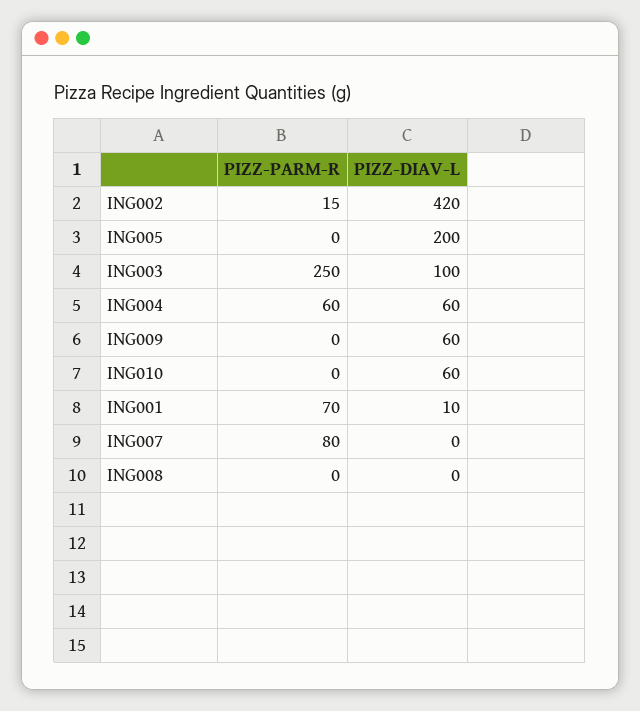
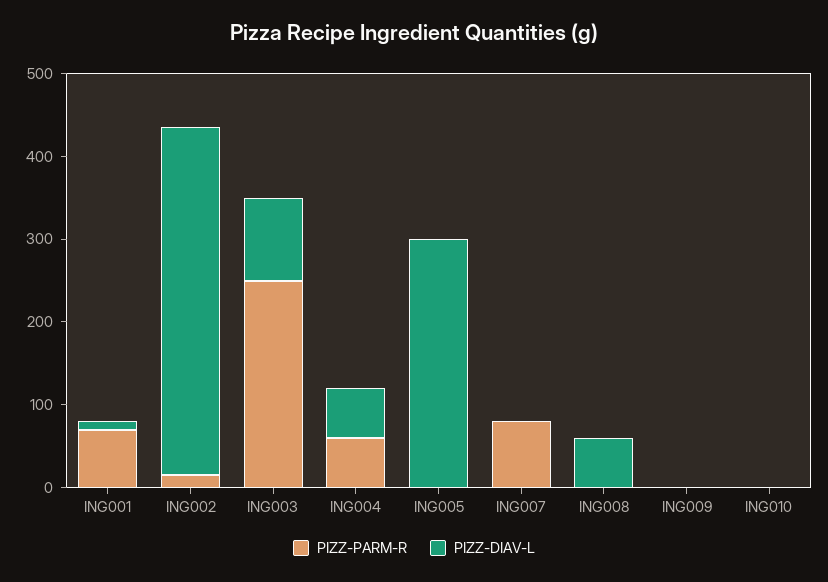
  {
    "PIZZ-PARM-R": {
      "ING002": 15,
      "ING005": 0,
      "ING003": 250,
      "ING004": 60,
      "ING009": 0,
      "ING010": 0,
      "ING001": 70,
      "ING007": 80,
      "ING008": 0
    },
    "PIZZ-DIAV-L": {
      "ING002": 420,
-     "ING005": 200,
+     "ING005": 300,
      "ING003": 100,
      "ING004": 60,
-     "ING009": 60,
+     "ING009": 0,
-     "ING010": 60,
+     "ING010": 0,
      "ING001": 10,
      "ING007": 0,
-     "ING008": 0
+     "ING008": 60
    }
  }

